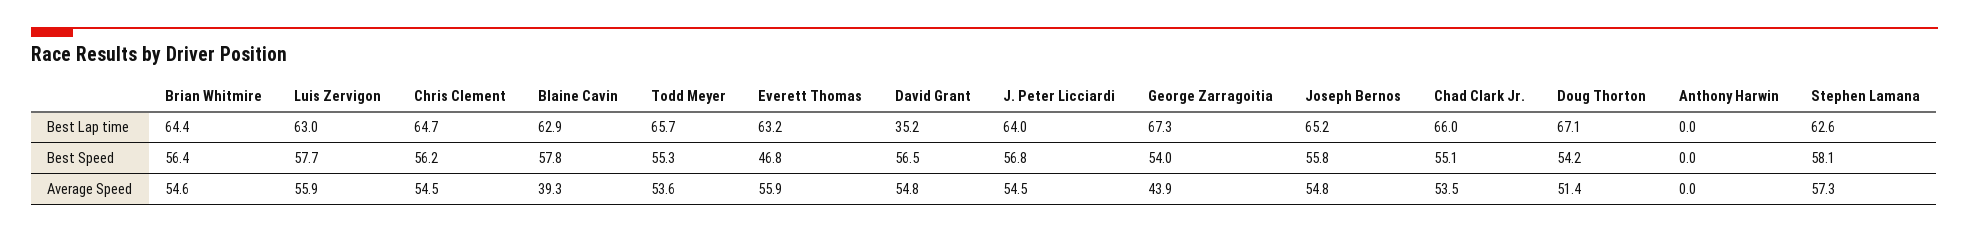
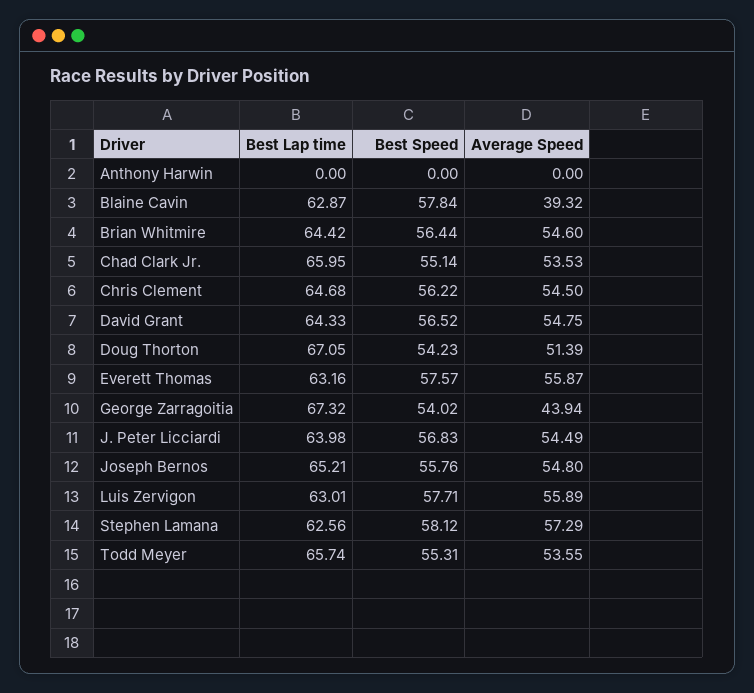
  {
    "Brian Whitmire": {
      "Best Lap time": 64.42,
      "Best Speed": 56.44,
      "Average Speed": 54.6
    },
    "Luis Zervigon": {
      "Best Lap time": 63.01,
      "Best Speed": 57.71,
      "Average Speed": 55.89
    },
    "Chris Clement": {
      "Best Lap time": 64.68,
      "Best Speed": 56.22,
      "Average Speed": 54.5
    },
    "Blaine Cavin": {
      "Best Lap time": 62.87,
      "Best Speed": 57.84,
      "Average Speed": 39.32
    },
    "Todd Meyer": {
      "Best Lap time": 65.74,
      "Best Speed": 55.31,
      "Average Speed": 53.55
    },
    "Everett Thomas": {
      "Best Lap time": 63.16,
-     "Best Speed": 46.8,
+     "Best Speed": 57.57,
      "Average Speed": 55.87
    },
    "David Grant": {
-     "Best Lap time": 35.2,
+     "Best Lap time": 64.33,
      "Best Speed": 56.52,
      "Average Speed": 54.75
    },
    "J. Peter Licciardi": {
      "Best Lap time": 63.98,
      "Best Speed": 56.83,
      "Average Speed": 54.49
    },
    "George Zarragoitia": {
      "Best Lap time": 67.32,
      "Best Speed": 54.02,
      "Average Speed": 43.94
    },
    "Joseph Bernos": {
      "Best Lap time": 65.21,
      "Best Speed": 55.76,
      "Average Speed": 54.8
    },
    "Chad Clark Jr.": {
      "Best Lap time": 65.95,
      "Best Speed": 55.14,
      "Average Speed": 53.53
    },
    "Doug Thorton": {
      "Best Lap time": 67.05,
      "Best Speed": 54.23,
      "Average Speed": 51.39
    },
    "Anthony Harwin": {
      "Best Lap time": 0,
      "Best Speed": 0,
      "Average Speed": 0
    },
    "Stephen Lamana": {
      "Best Lap time": 62.56,
      "Best Speed": 58.12,
      "Average Speed": 57.29
    }
  }

